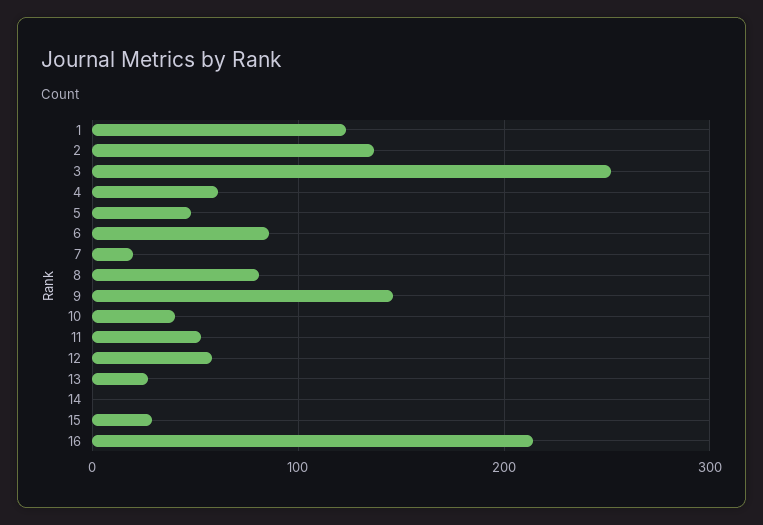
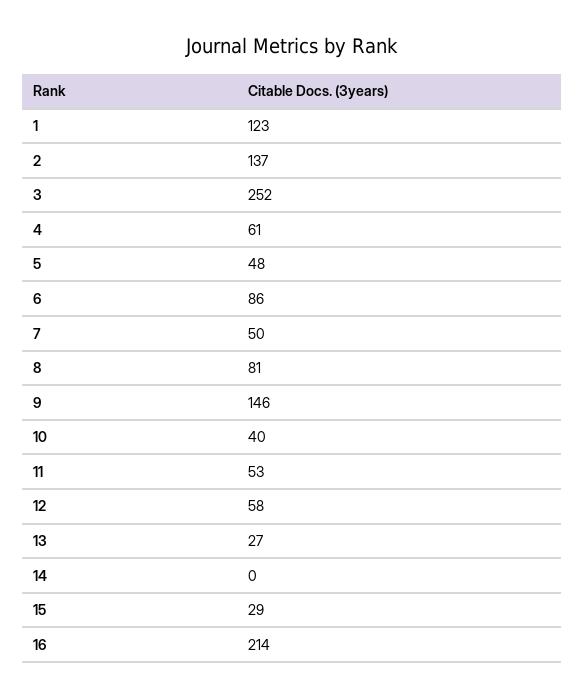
  {
    "1": 123,
    "2": 137,
    "3": 252,
    "4": 61,
    "5": 48,
    "6": 86,
-   "7": 20,
+   "7": 50,
    "8": 81,
    "9": 146,
    "10": 40,
    "11": 53,
    "12": 58,
    "13": 27,
    "14": 0,
    "15": 29,
    "16": 214
  }

